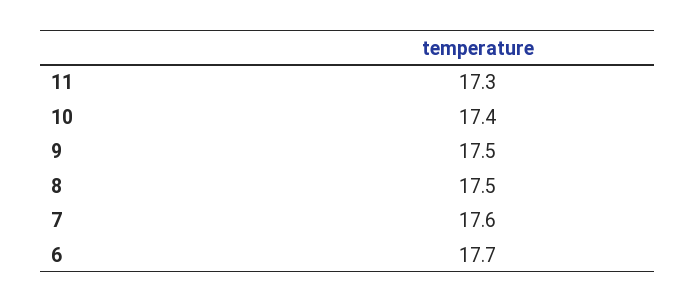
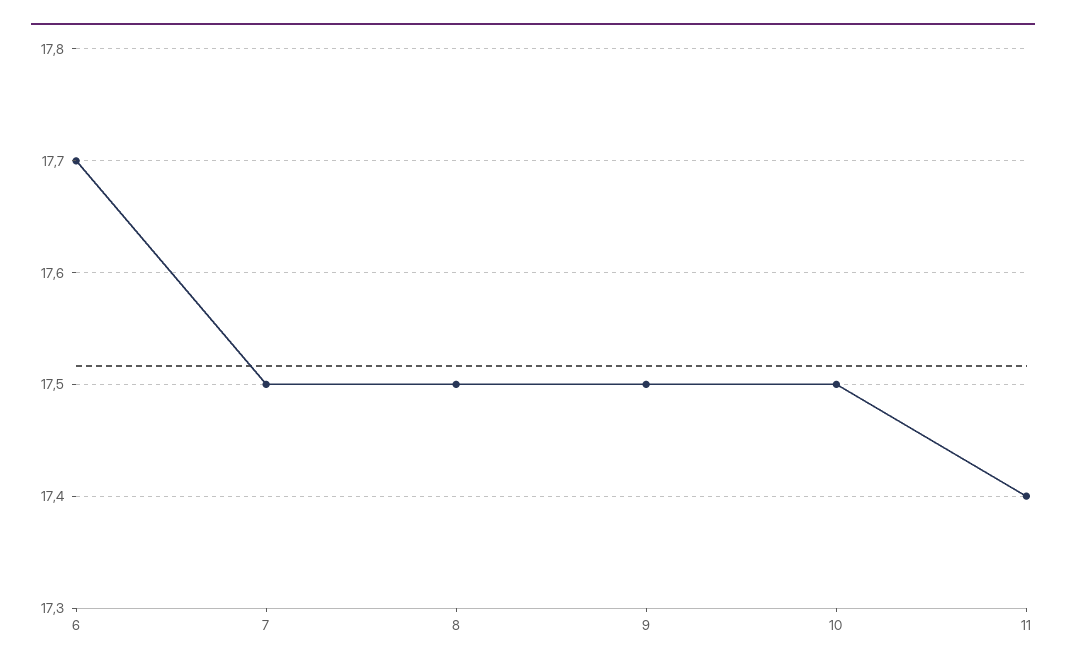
  {
-   "11": 17.3,
+   "11": 17.4,
-   "10": 17.4,
+   "10": 17.5,
    "9": 17.5,
    "8": 17.5,
-   "7": 17.6,
+   "7": 17.5,
    "6": 17.7
  }

